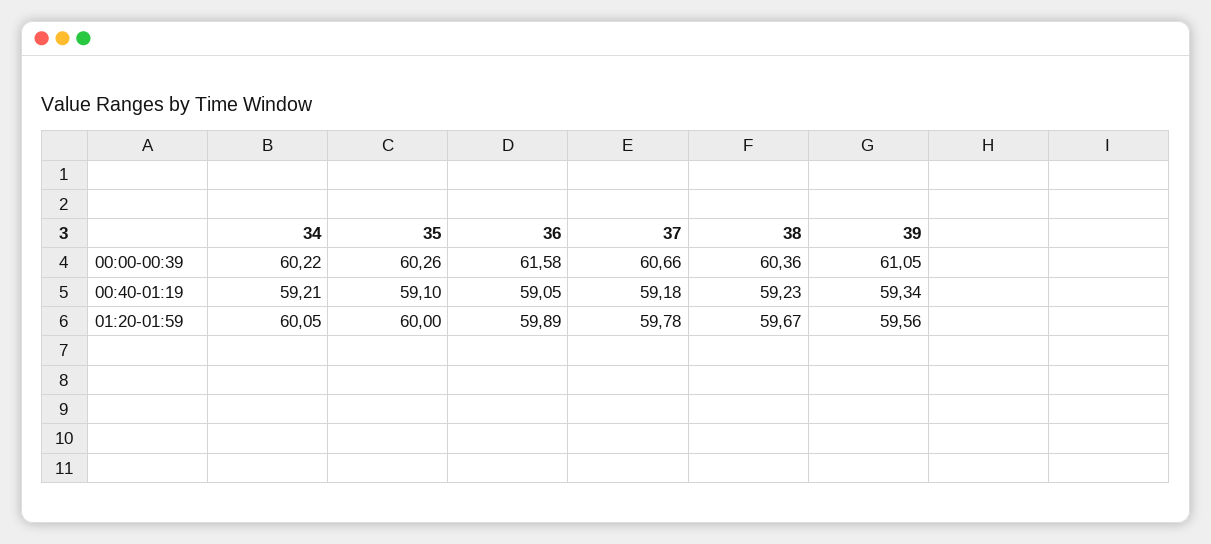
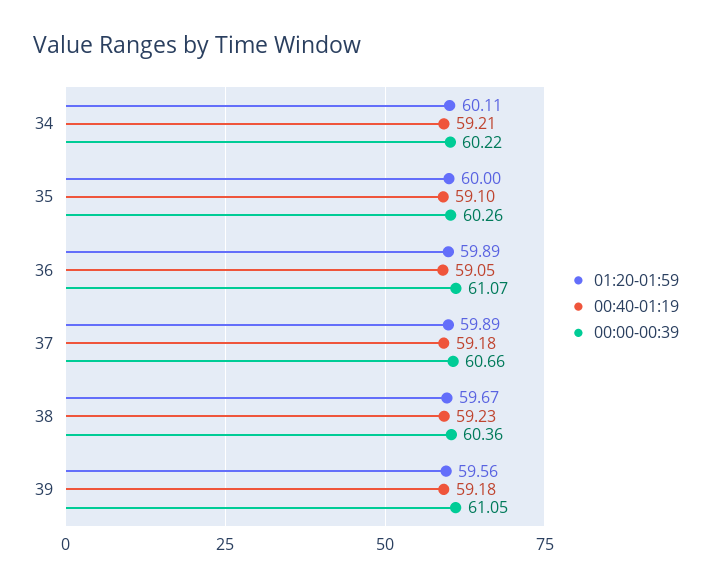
  {
    "00:00-00:39": {
      "34": 60.22,
      "35": 60.26,
-     "36": 61.58,
+     "36": 61.07,
      "37": 60.66,
      "38": 60.36,
      "39": 61.05
    },
    "00:40-01:19": {
      "34": 59.21,
      "35": 59.1,
      "36": 59.05,
      "37": 59.18,
      "38": 59.23,
-     "39": 59.34
+     "39": 59.18
    },
    "01:20-01:59": {
-     "34": 60.05,
+     "34": 60.11,
      "35": 60,
      "36": 59.89,
-     "37": 59.78,
+     "37": 59.89,
      "38": 59.67,
      "39": 59.56
    }
  }

